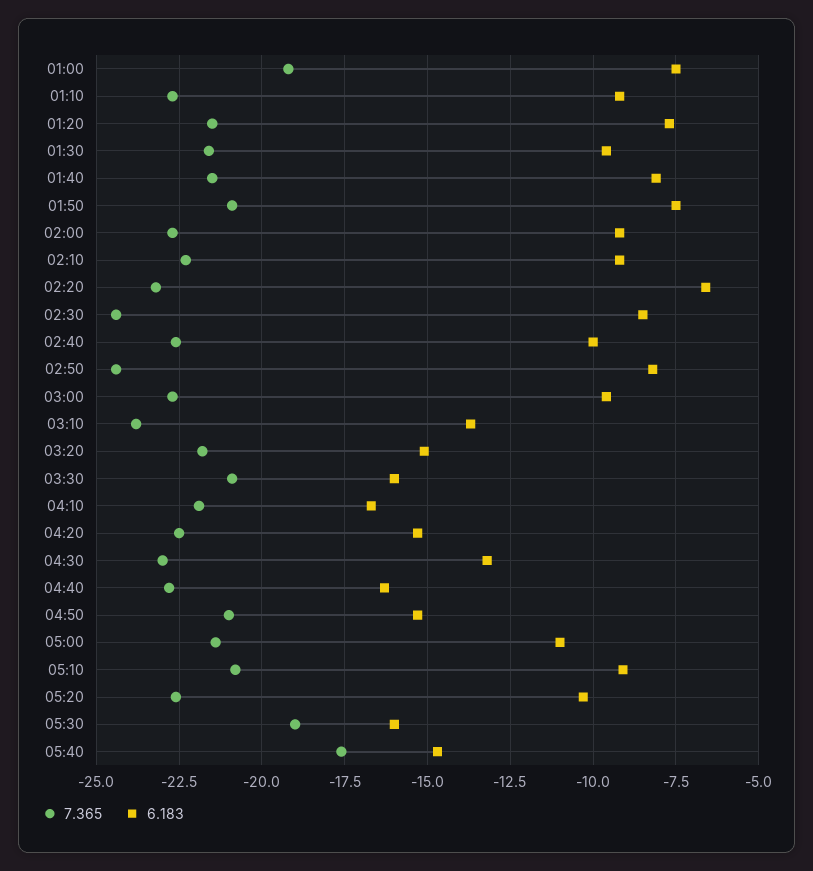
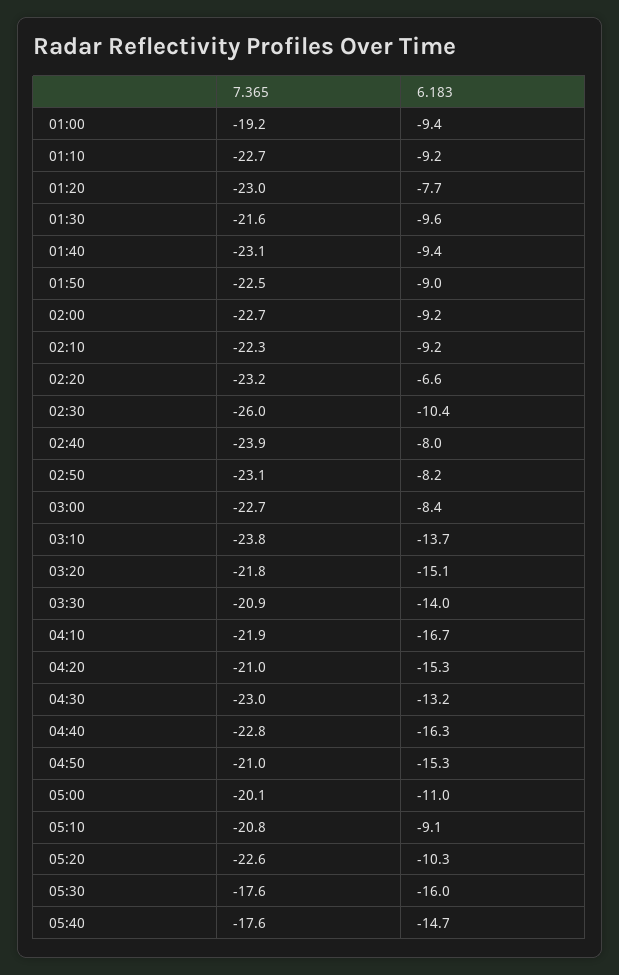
  {
    "7.365": {
      "01:00": -19.2,
      "01:10": -22.7,
-     "01:20": -21.5,
+     "01:20": -23,
      "01:30": -21.6,
-     "01:40": -21.5,
+     "01:40": -23.1,
-     "01:50": -21,
+     "01:50": -22.5,
      "02:00": -22.7,
      "02:10": -22.3,
      "02:20": -23.2,
-     "02:30": -24.5,
+     "02:30": -26,
-     "02:40": -22.5,
+     "02:40": -23.9,
-     "02:50": -24.5,
+     "02:50": -23.1,
      "03:00": -22.7,
      "03:10": -23.8,
      "03:20": -21.8,
      "03:30": -20.9,
      "04:10": -21.9,
-     "04:20": -22.5,
+     "04:20": -21,
      "04:30": -23,
      "04:40": -22.8,
      "04:50": -21,
-     "05:00": -21.5,
+     "05:00": -20.1,
      "05:10": -20.8,
      "05:20": -22.6,
-     "05:30": -19,
+     "05:30": -17.6,
      "05:40": -17.6
    },
    "6.183": {
-     "01:00": -7.5,
+     "01:00": -9.4,
      "01:10": -9.2,
      "01:20": -7.7,
      "01:30": -9.6,
-     "01:40": -8,
+     "01:40": -9.4,
-     "01:50": -7.5,
+     "01:50": -9,
      "02:00": -9.2,
      "02:10": -9.2,
      "02:20": -6.6,
-     "02:30": -8.5,
+     "02:30": -10.4,
-     "02:40": -10,
+     "02:40": -8,
      "02:50": -8.2,
-     "03:00": -9.5,
+     "03:00": -8.4,
      "03:10": -13.7,
      "03:20": -15.1,
-     "03:30": -16,
+     "03:30": -14,
      "04:10": -16.7,
      "04:20": -15.3,
      "04:30": -13.2,
      "04:40": -16.3,
      "04:50": -15.3,
      "05:00": -11,
      "05:10": -9.1,
      "05:20": -10.3,
      "05:30": -16,
      "05:40": -14.7
    }
  }

